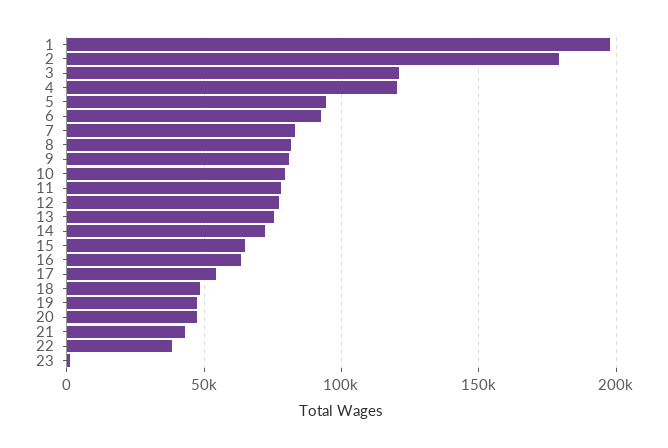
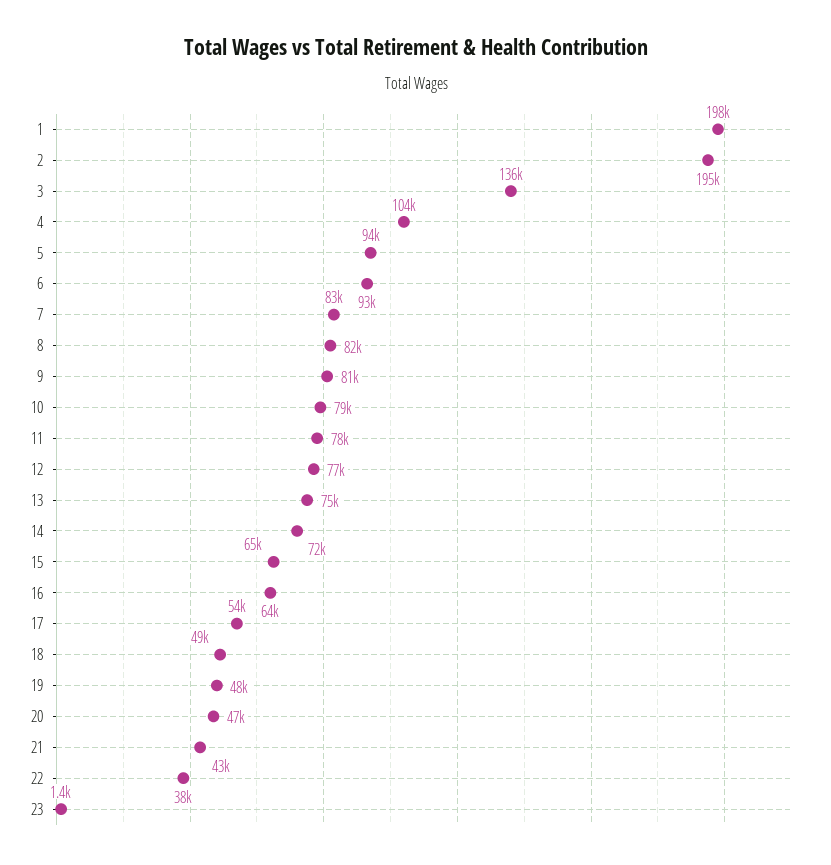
  {
    "1": 198000,
-   "2": 180000,
+   "2": 195000,
-   "3": 120000,
+   "3": 136000,
-   "4": 120000,
+   "4": 104000,
    "5": 94000,
    "6": 93000,
    "7": 83000,
    "8": 82000,
    "9": 81000,
    "10": 79000,
    "11": 78000,
    "12": 77000,
    "13": 75000,
    "14": 72000,
    "15": 65000,
    "16": 64000,
    "17": 54000,
    "18": 49000,
    "19": 48000,
    "20": 47000,
    "21": 43000,
    "22": 38000,
    "23": 1400
  }

